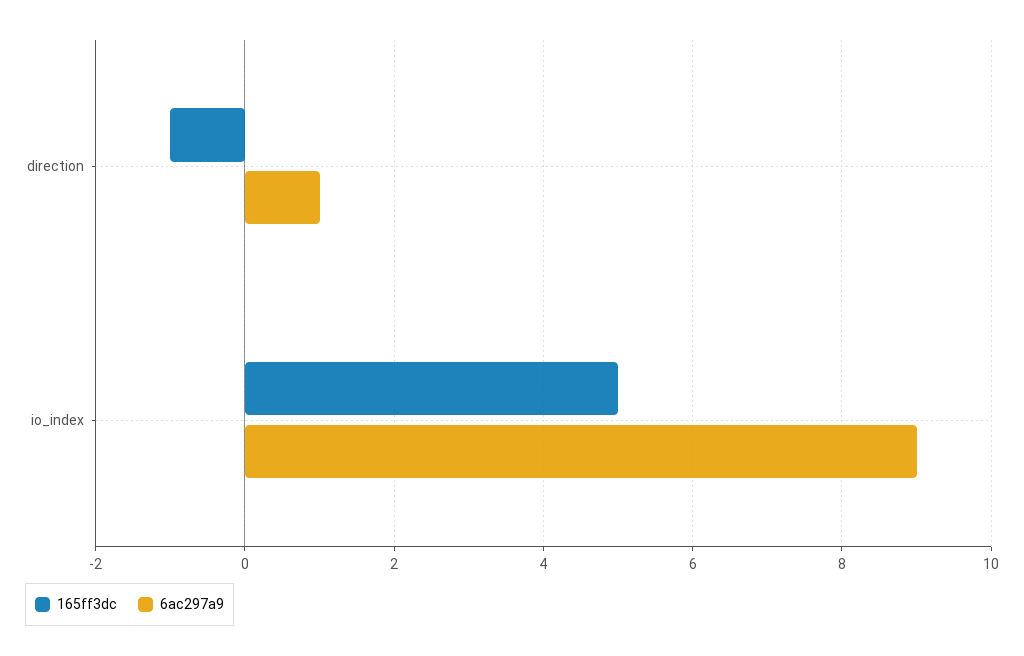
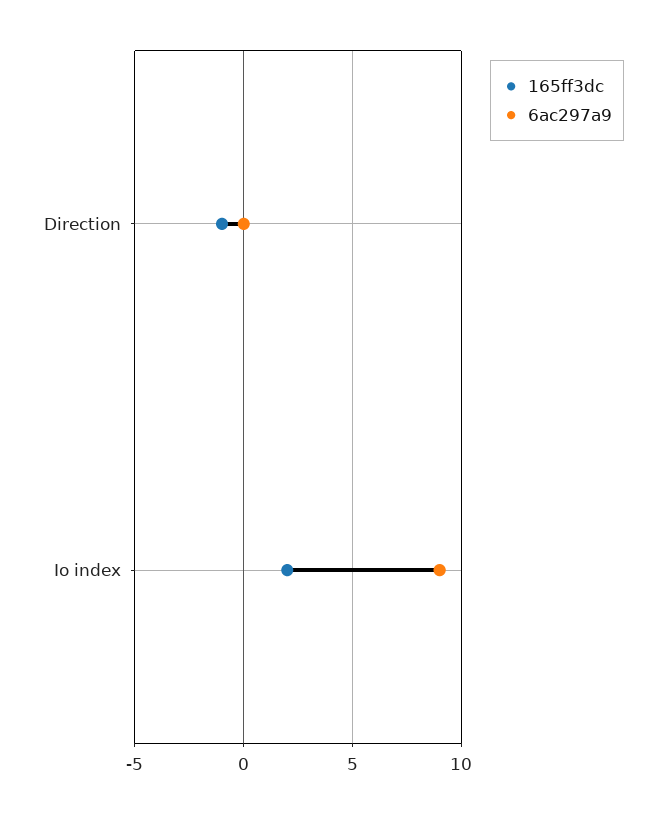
  {
    "165ff3dc": {
      "direction": -1,
-     "io_index": 5
+     "io_index": 2
    },
    "6ac297a9": {
-     "direction": 1,
+     "direction": 0,
      "io_index": 9
    }
  }

